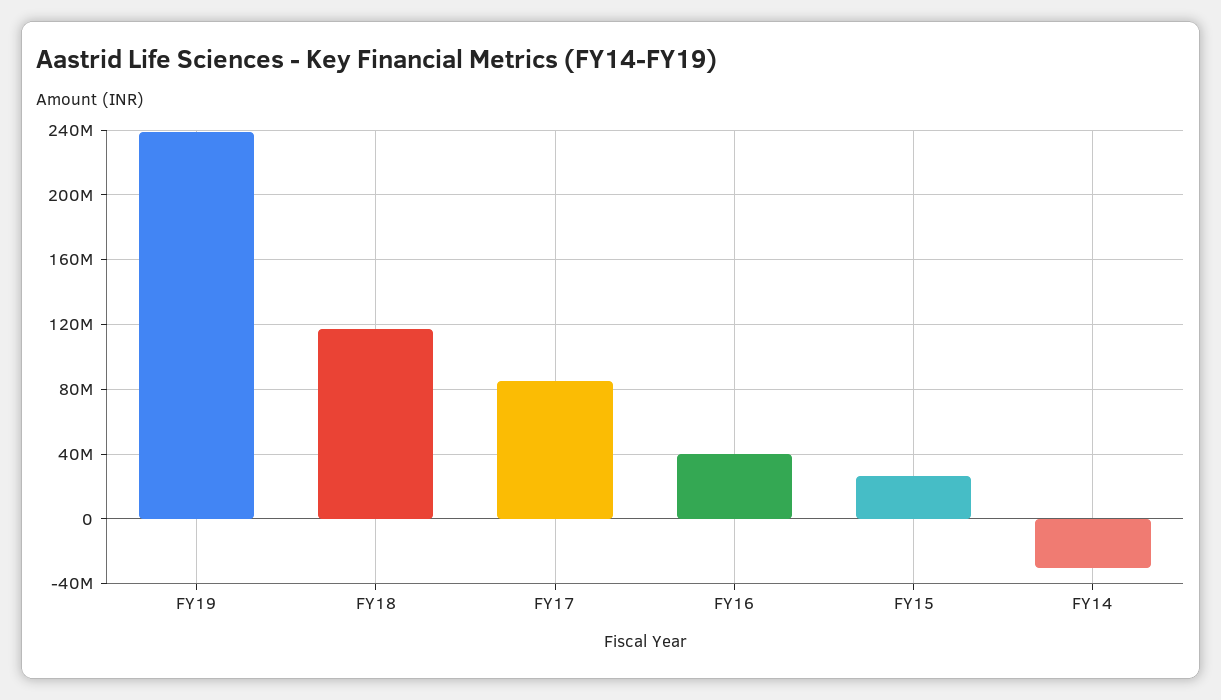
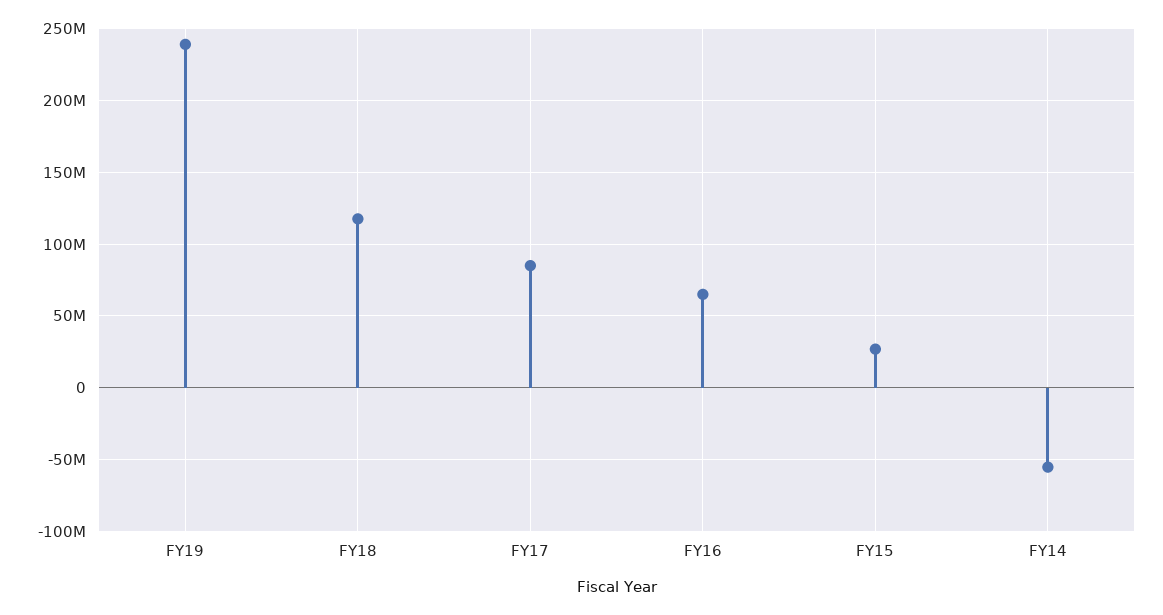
  {
    "FY19": 240000000,
    "FY18": 115000000,
    "FY17": 85000000,
-   "FY16": 40000000,
+   "FY16": 65000000,
    "FY15": 25000000,
-   "FY14": -30000000
+   "FY14": -55000000
  }

